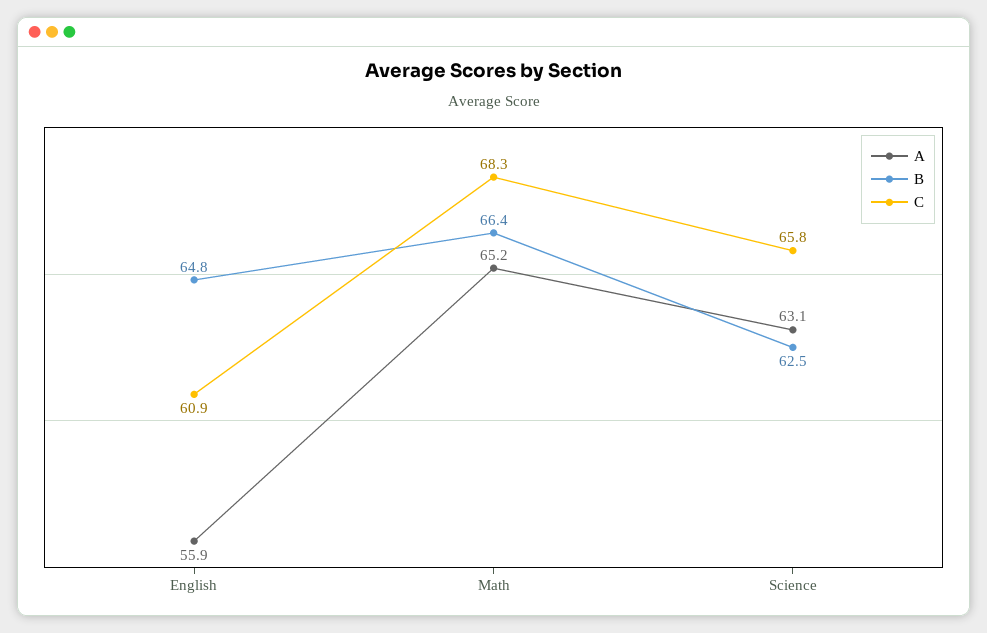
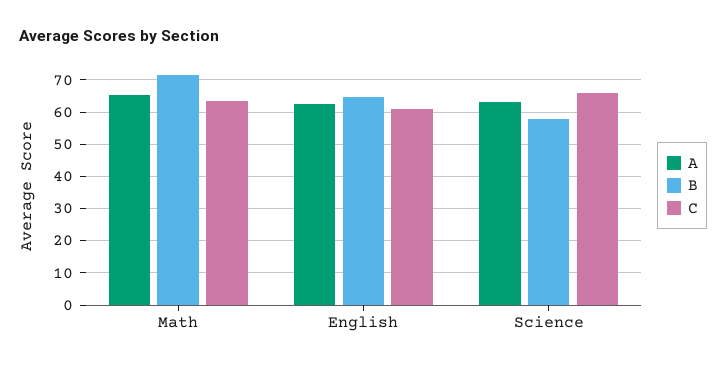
  {
    "A": {
-     "English": 55.9,
+     "English": 62,
      "Math": 65.2,
      "Science": 63.1
    },
    "B": {
      "English": 64.8,
-     "Math": 66.4,
+     "Math": 72,
-     "Science": 62.5
+     "Science": 58
    },
    "C": {
      "English": 60.9,
-     "Math": 68.3,
+     "Math": 64,
      "Science": 65.8
    }
  }

